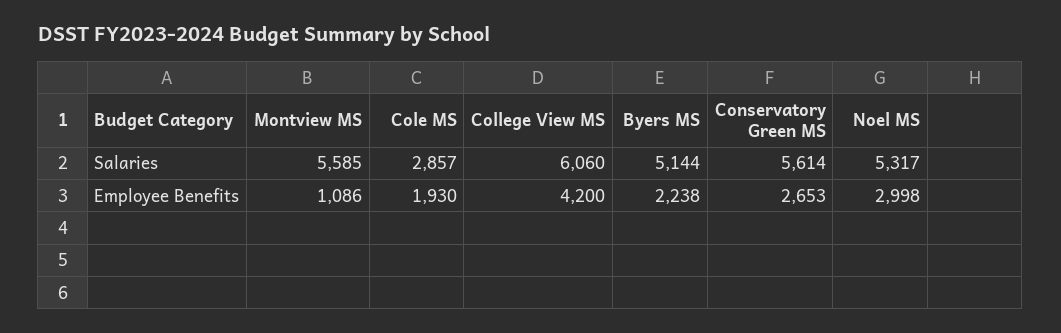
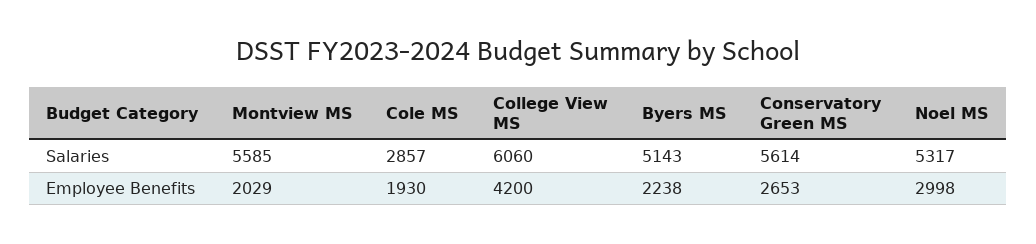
  {
    "Montview MS": {
      "Salaries": 5585,
-     "Employee Benefits": 1086
+     "Employee Benefits": 2029
    },
    "Cole MS": {
      "Salaries": 2857,
      "Employee Benefits": 1930
    },
    "College View MS": {
      "Salaries": 6060,
      "Employee Benefits": 4200
    },
    "Byers MS": {
-     "Salaries": 5144,
+     "Salaries": 5143,
      "Employee Benefits": 2238
    },
    "Conservatory Green MS": {
      "Salaries": 5614,
      "Employee Benefits": 2653
    },
    "Noel MS": {
      "Salaries": 5317,
      "Employee Benefits": 2998
    }
  }

